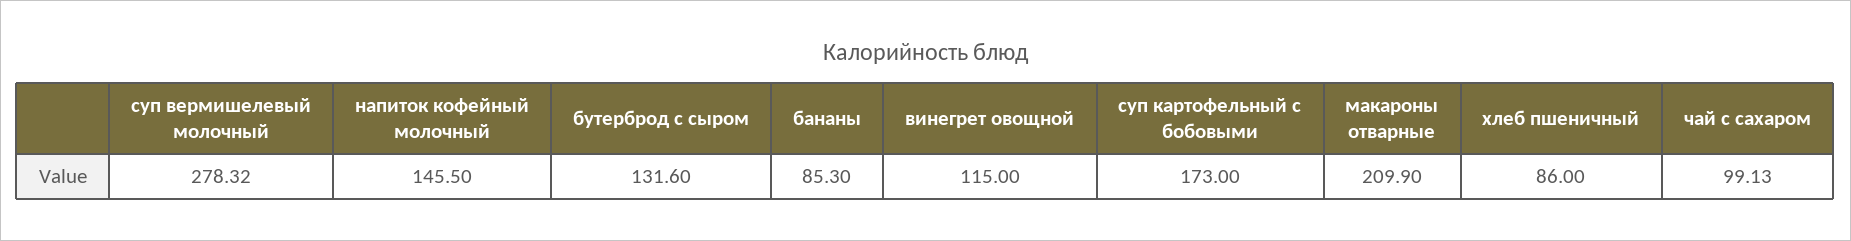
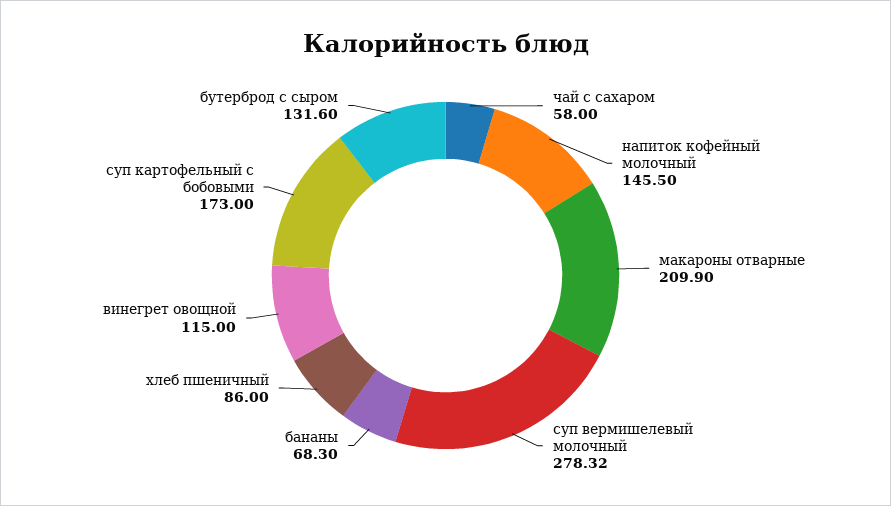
  {
    "суп вермишелевый молочный": 278.32,
    "напиток кофейный молочный": 145.5,
    "бутерброд с сыром": 131.6,
-   "бананы": 85.3,
+   "бананы": 68.3,
    "винегрет овощной": 115,
    "суп картофельный с бобовыми": 173,
    "макароны отварные": 209.9,
    "хлеб пшеничный": 86,
-   "чай с сахаром": 99.13
+   "чай с сахаром": 58
  }

